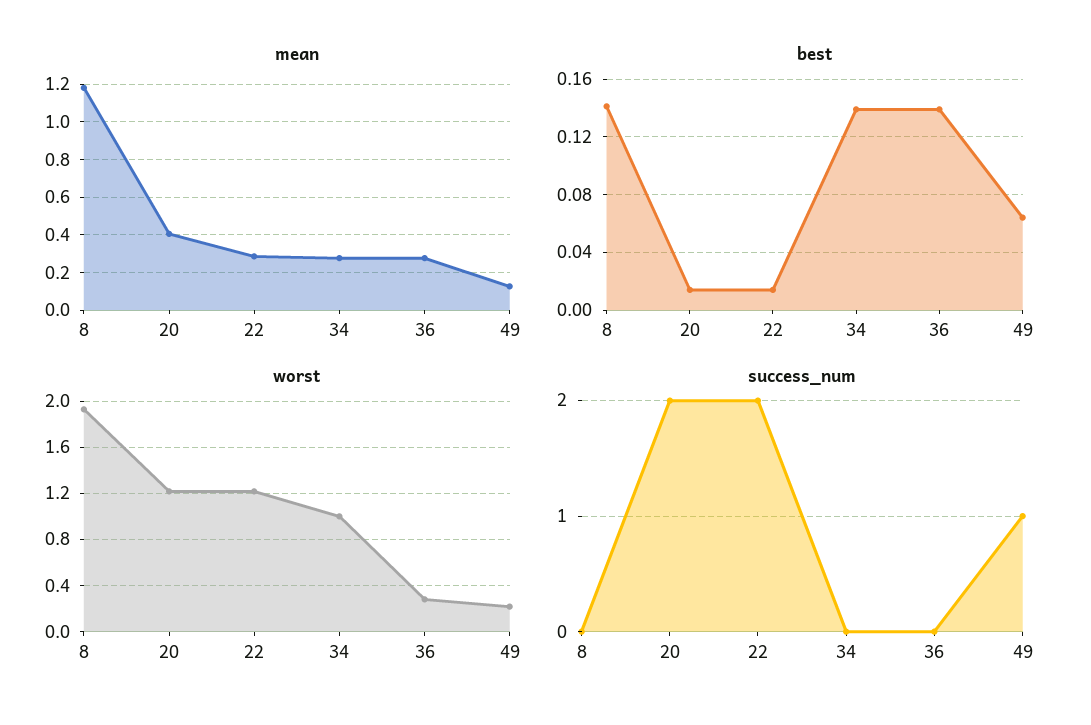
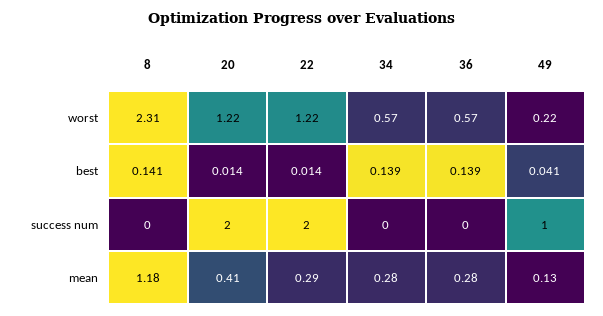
  {
    "mean": {
      "8": 1.18,
      "20": 0.41,
      "22": 0.29,
      "34": 0.28,
      "36": 0.28,
      "49": 0.13
    },
    "best": {
      "8": 0.141,
      "20": 0.014,
      "22": 0.014,
      "34": 0.139,
      "36": 0.139,
-     "49": 0.065
+     "49": 0.041
    },
    "worst": {
-     "8": 1.9,
+     "8": 2.31,
      "20": 1.22,
      "22": 1.22,
-     "34": 1,
+     "34": 0.57,
-     "36": 0.3,
+     "36": 0.57,
      "49": 0.22
    },
    "success_num": {
      "8": 0,
      "20": 2,
      "22": 2,
      "34": 0,
      "36": 0,
      "49": 1
    }
  }

